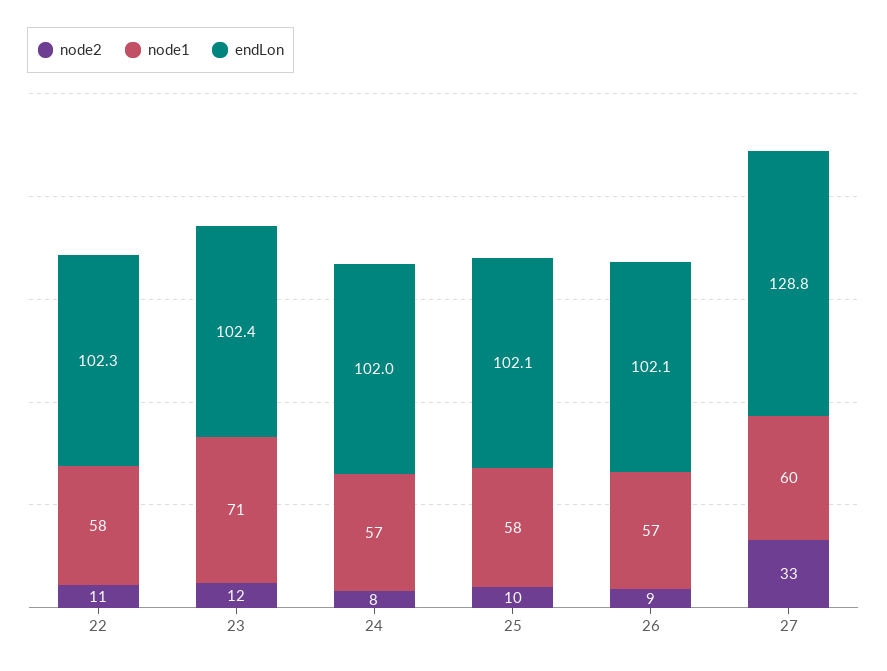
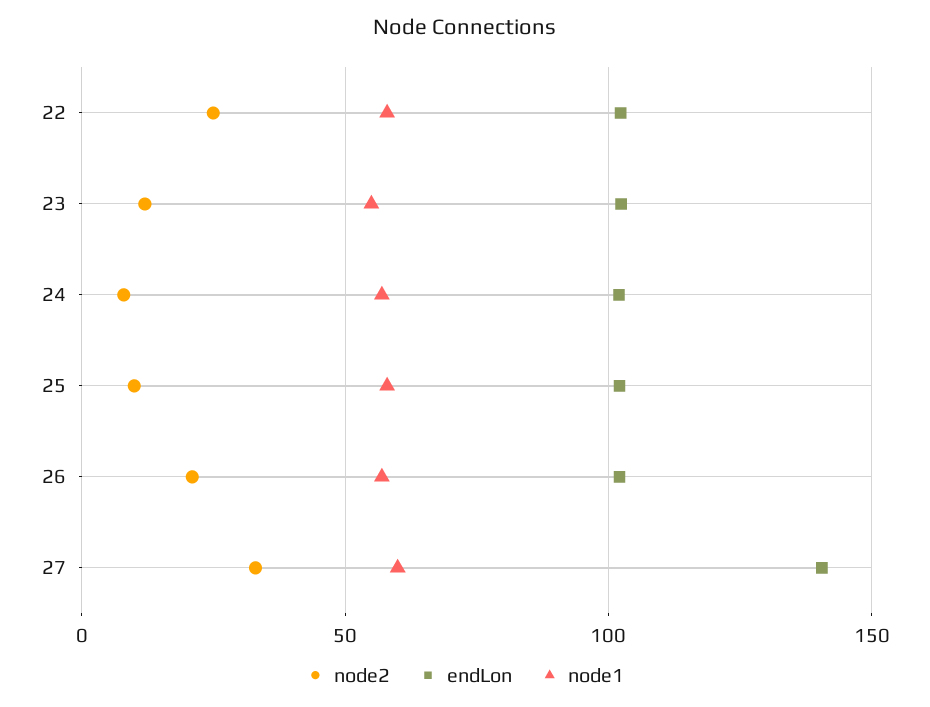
  {
    "node2": {
-     "22": 11,
+     "22": 25,
      "23": 12,
      "24": 8,
      "25": 10,
-     "26": 9,
+     "26": 20,
      "27": 33
    },
    "node1": {
      "22": 58,
-     "23": 71,
+     "23": 55,
      "24": 57,
      "25": 58,
      "26": 57,
      "27": 60
    },
    "endLon": {
      "22": 102.3,
      "23": 102.4,
      "24": 102,
      "25": 102.1,
      "26": 102.1,
-     "27": 128.8
+     "27": 140
    }
  }

